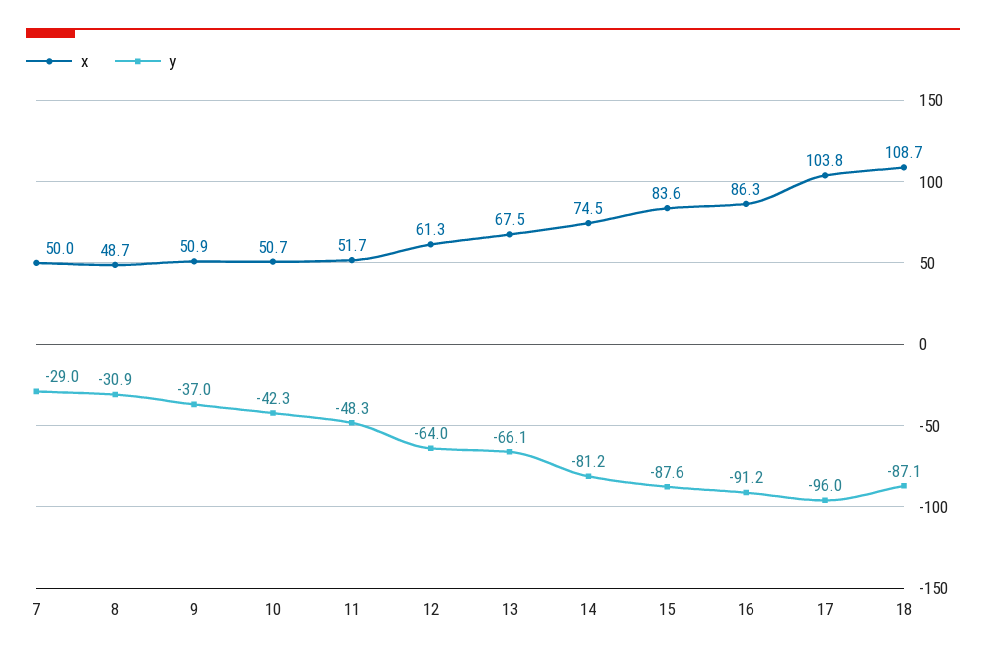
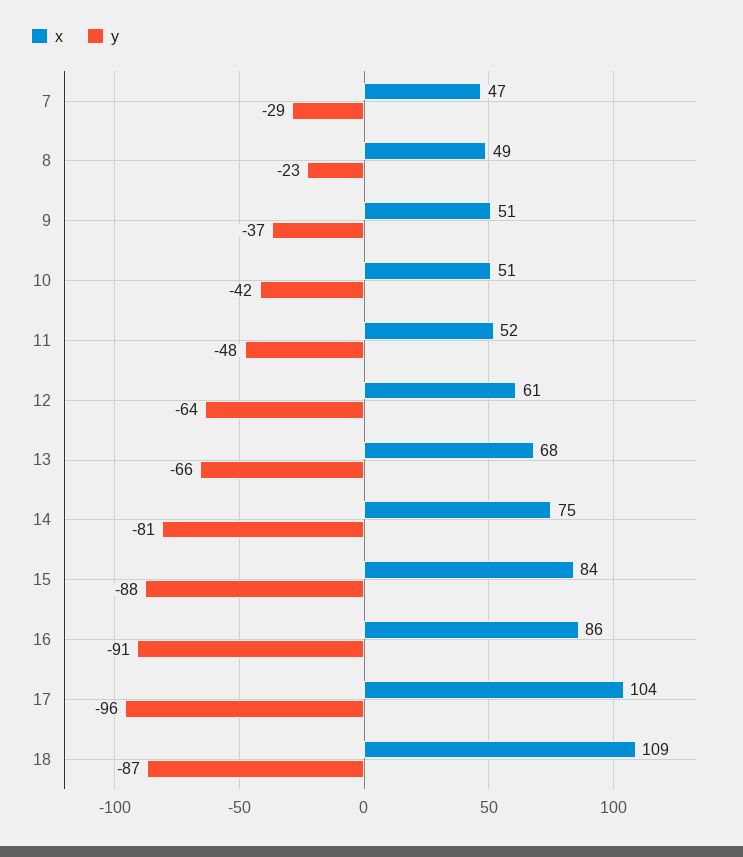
  {
    "x": {
-     "7": 50,
+     "7": 47,
      "8": 48.7,
      "9": 50.9,
      "10": 50.7,
      "11": 51.7,
      "12": 61.3,
      "13": 67.5,
      "14": 74.5,
      "15": 83.6,
      "16": 86.3,
      "17": 103.8,
      "18": 108.7
    },
    "y": {
      "7": -29,
-     "8": -30.9,
+     "8": -23,
      "9": -37,
      "10": -42.3,
      "11": -48.3,
      "12": -64,
      "13": -66.1,
      "14": -81.2,
      "15": -87.6,
      "16": -91.2,
      "17": -96,
      "18": -87.1
    }
  }

